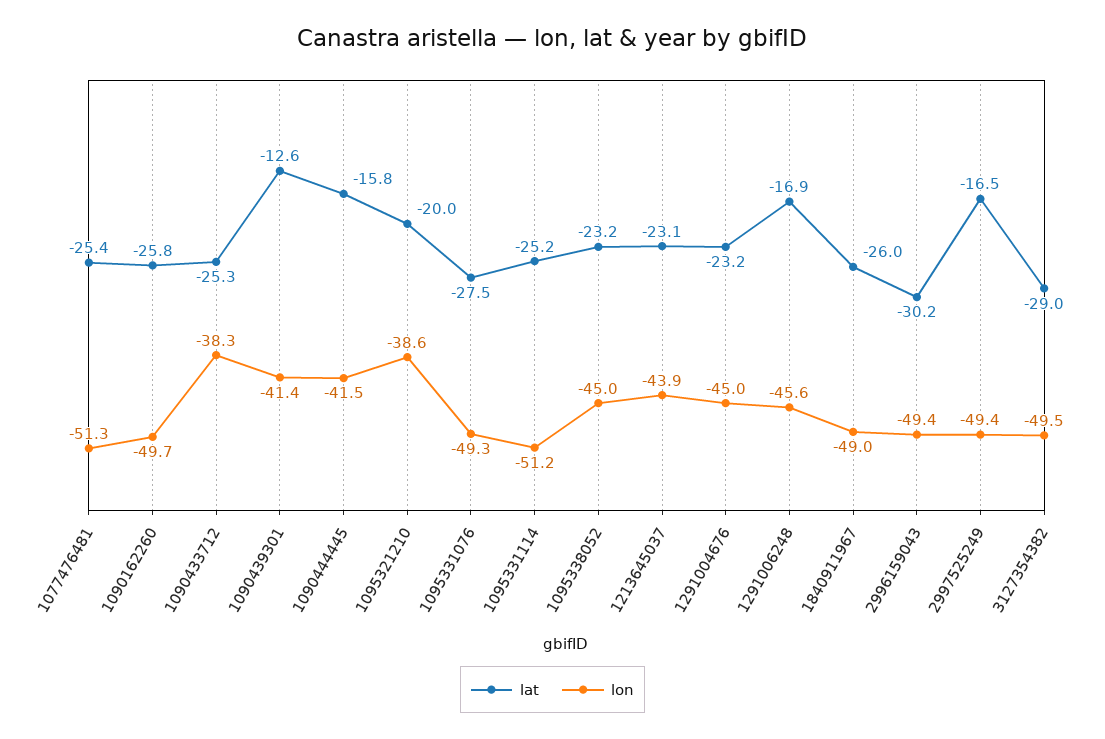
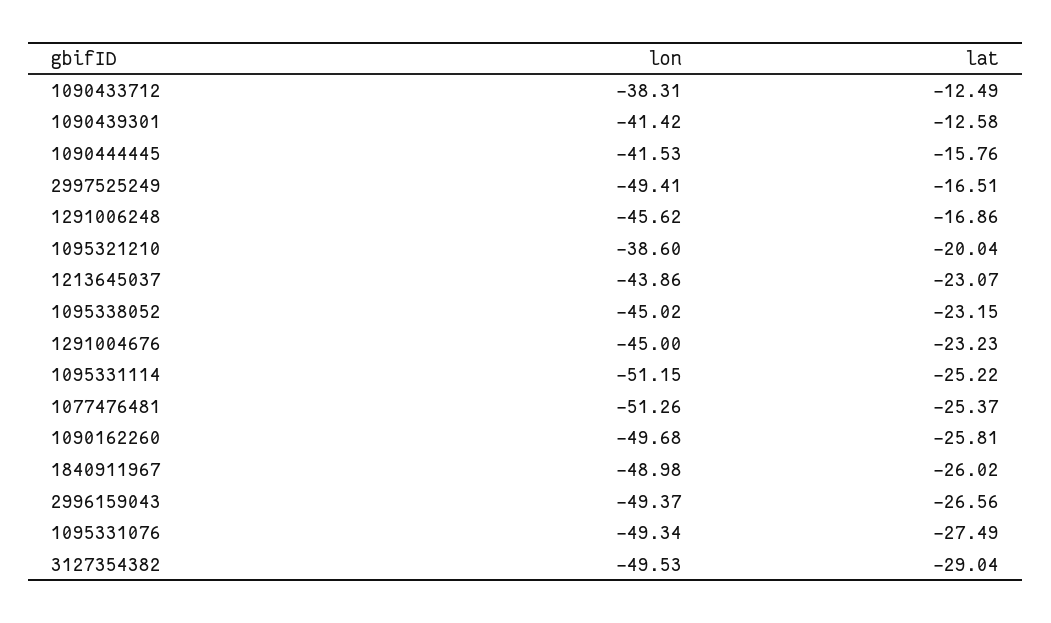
  {
    "lat": {
      "1077476481": -25.37,
      "1090162260": -25.81,
-     "1090433712": -25.3,
+     "1090433712": -12.49,
      "1090439301": -12.58,
      "1090444445": -15.76,
      "1095321210": -20.04,
      "1095331076": -27.49,
      "1095331114": -25.22,
      "1095338052": -23.15,
      "1213645037": -23.07,
      "1291004676": -23.23,
      "1291006248": -16.86,
      "1840911967": -26.02,
-     "2996159043": -30.2,
+     "2996159043": -26.56,
      "2997525249": -16.51,
      "3127354382": -29.04
    },
    "lon": {
      "1077476481": -51.26,
      "1090162260": -49.68,
      "1090433712": -38.31,
      "1090439301": -41.42,
      "1090444445": -41.53,
      "1095321210": -38.6,
      "1095331076": -49.34,
      "1095331114": -51.15,
      "1095338052": -45.02,
      "1213645037": -43.86,
      "1291004676": -45,
      "1291006248": -45.62,
      "1840911967": -48.98,
      "2996159043": -49.37,
      "2997525249": -49.41,
      "3127354382": -49.53
    }
  }

